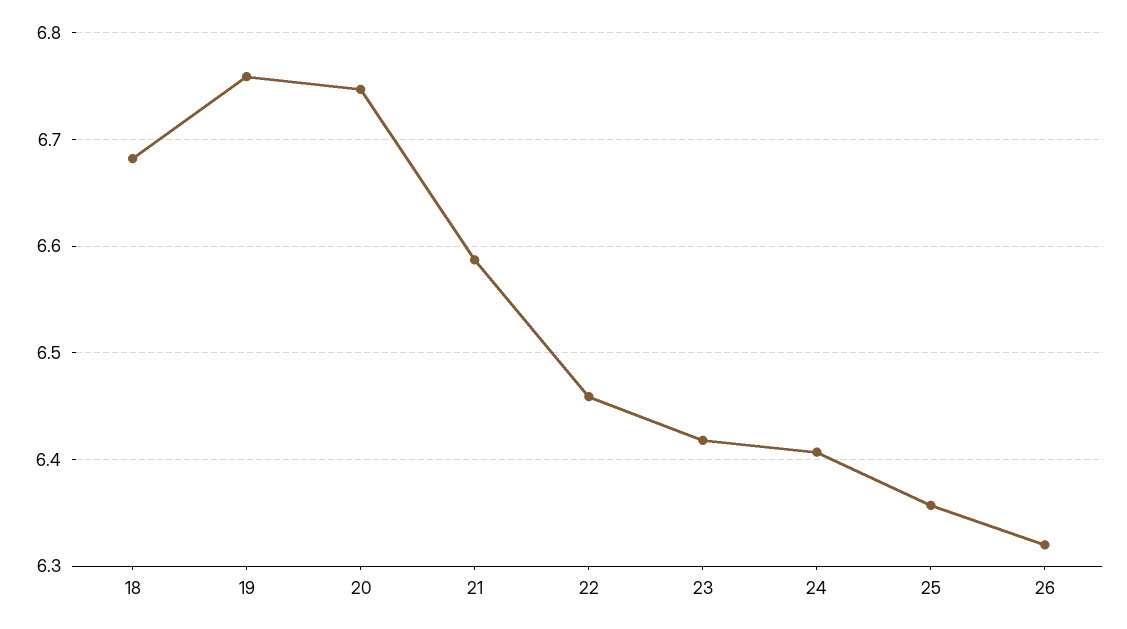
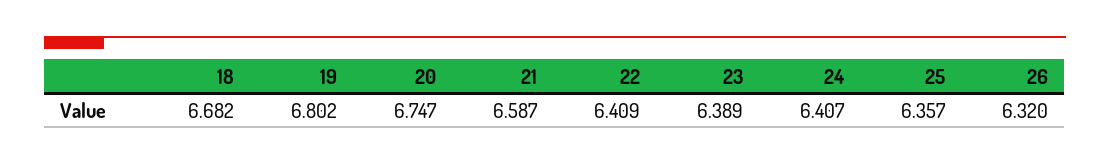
  {
    "18": 6.682,
-   "19": 6.76,
+   "19": 6.802,
    "20": 6.747,
    "21": 6.587,
-   "22": 6.46,
+   "22": 6.409,
-   "23": 6.42,
+   "23": 6.389,
    "24": 6.407,
    "25": 6.357,
    "26": 6.32
  }

